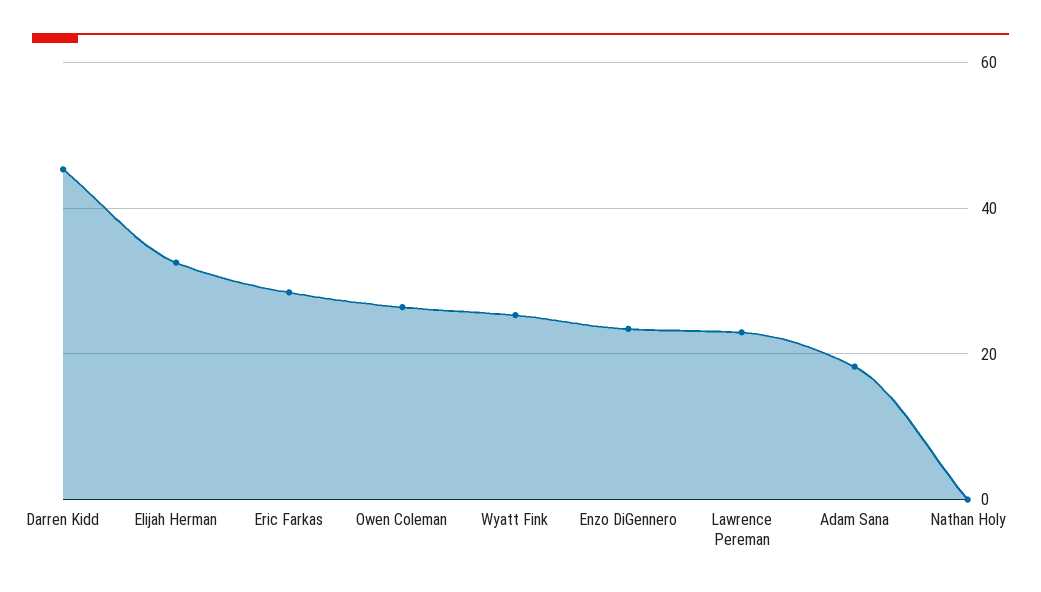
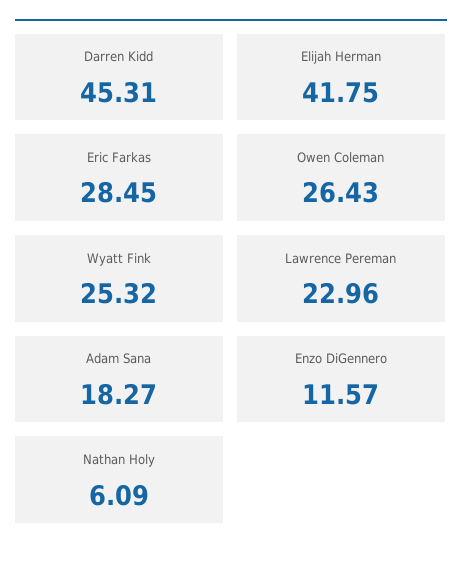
  {
    "Darren Kidd": 45.31,
-   "Elijah Herman": 32,
+   "Elijah Herman": 41.75,
    "Eric Farkas": 28.45,
    "Owen Coleman": 26.43,
    "Wyatt Fink": 25.32,
-   "Enzo DiGennero": 24,
+   "Enzo DiGennero": 11.57,
    "Lawrence Pereman": 22.96,
    "Adam Sana": 18.27,
-   "Nathan Holy": 0
+   "Nathan Holy": 6.09
  }

